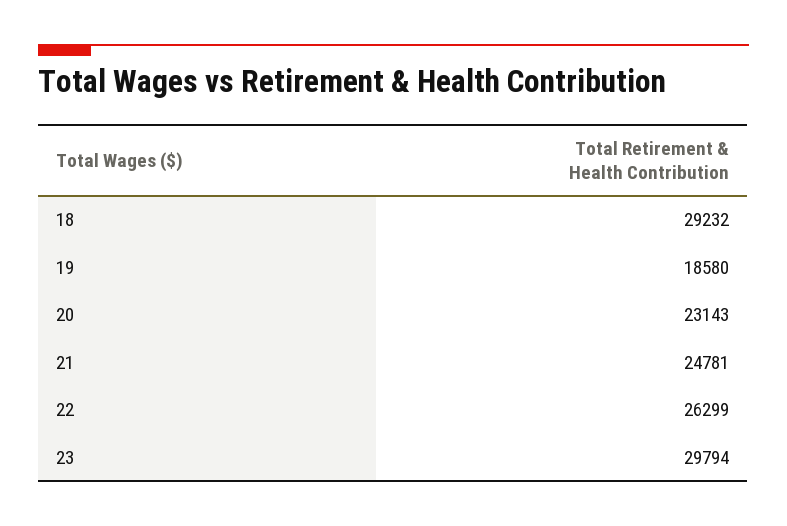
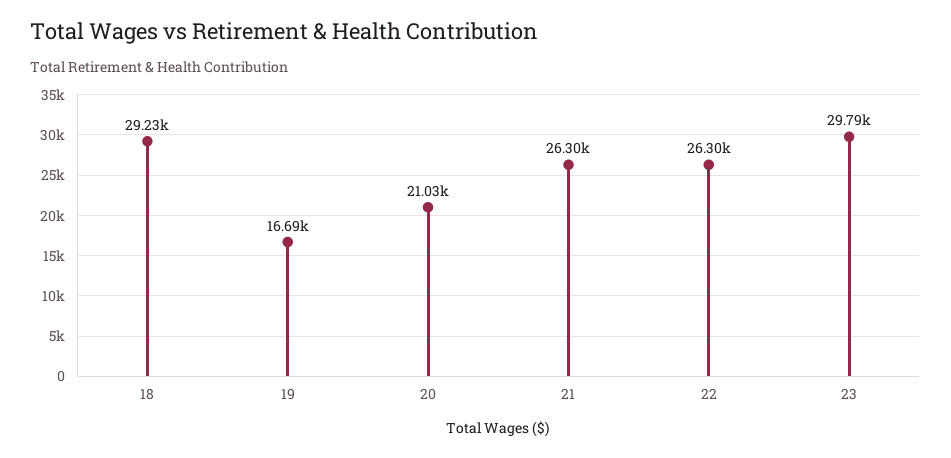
  {
    "18": 29232,
-   "19": 18580,
+   "19": 16690,
-   "20": 23143,
+   "20": 21030,
-   "21": 24781,
+   "21": 26300,
    "22": 26299,
    "23": 29794
  }

